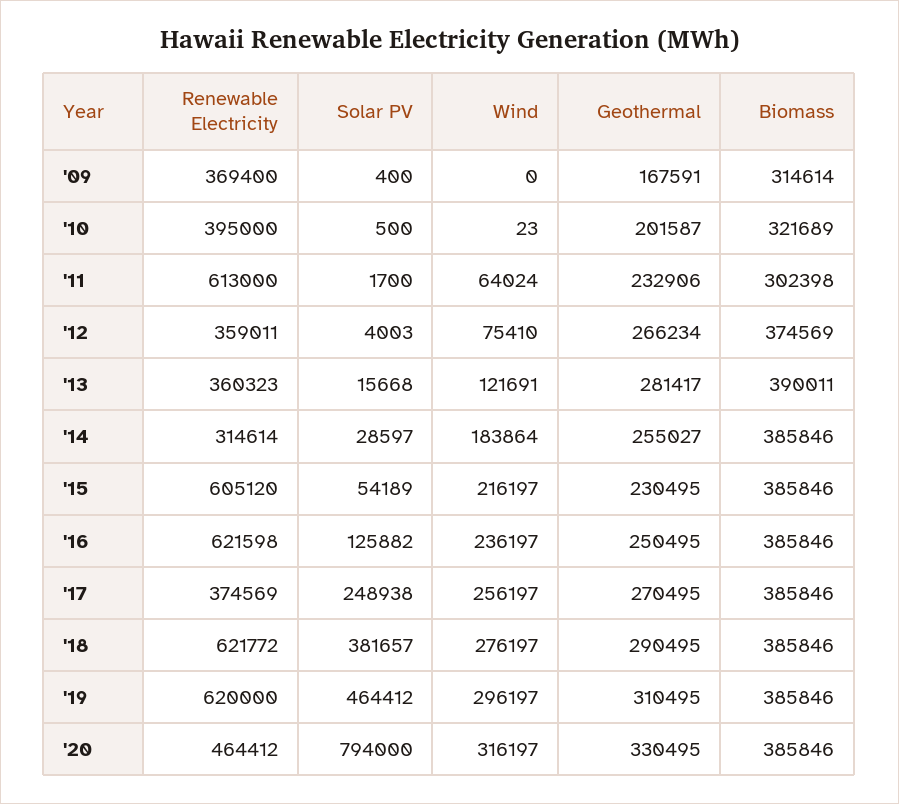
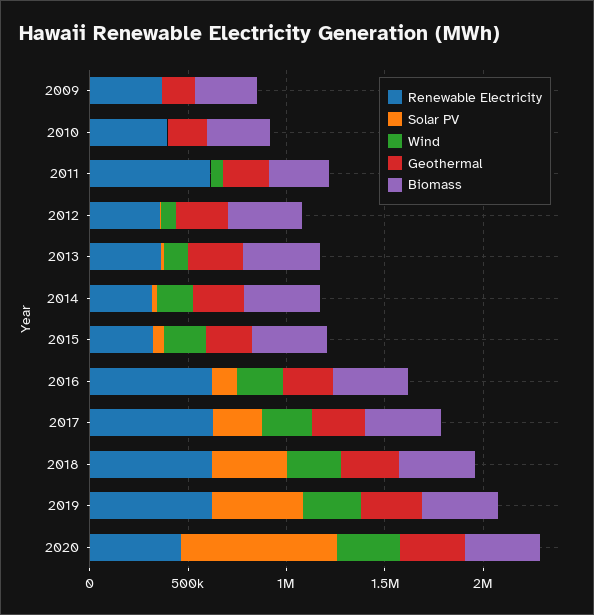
  {
    "Renewable Electricity": {
      "'09": 369400,
      "'10": 395000,
      "'11": 613000,
      "'12": 359011,
      "'13": 360323,
      "'14": 314614,
-     "'15": 605120,
+     "'15": 300000,
      "'16": 621598,
-     "'17": 374569,
+     "'17": 600000,
      "'18": 621772,
      "'19": 620000,
      "'20": 464412
    },
    "Solar PV": {
      "'09": 400,
      "'10": 500,
      "'11": 1700,
      "'12": 4003,
      "'13": 15668,
      "'14": 28597,
      "'15": 54189,
      "'16": 125882,
      "'17": 248938,
      "'18": 381657,
      "'19": 464412,
      "'20": 794000
    },
    "Wind": {
      "'09": 0,
      "'10": 23,
      "'11": 64024,
      "'12": 75410,
      "'13": 121691,
      "'14": 183864,
      "'15": 216197,
      "'16": 236197,
      "'17": 256197,
      "'18": 276197,
      "'19": 296197,
      "'20": 316197
    },
    "Geothermal": {
      "'09": 167591,
      "'10": 201587,
      "'11": 232906,
      "'12": 266234,
      "'13": 281417,
      "'14": 255027,
      "'15": 230495,
      "'16": 250495,
      "'17": 270495,
      "'18": 290495,
      "'19": 310495,
      "'20": 330495
    },
    "Biomass": {
      "'09": 314614,
      "'10": 321689,
      "'11": 302398,
      "'12": 374569,
      "'13": 390011,
      "'14": 385846,
      "'15": 385846,
      "'16": 385846,
      "'17": 385846,
      "'18": 385846,
      "'19": 385846,
      "'20": 385846
    }
  }

